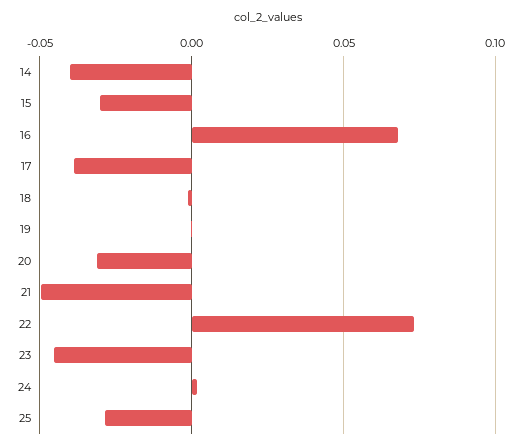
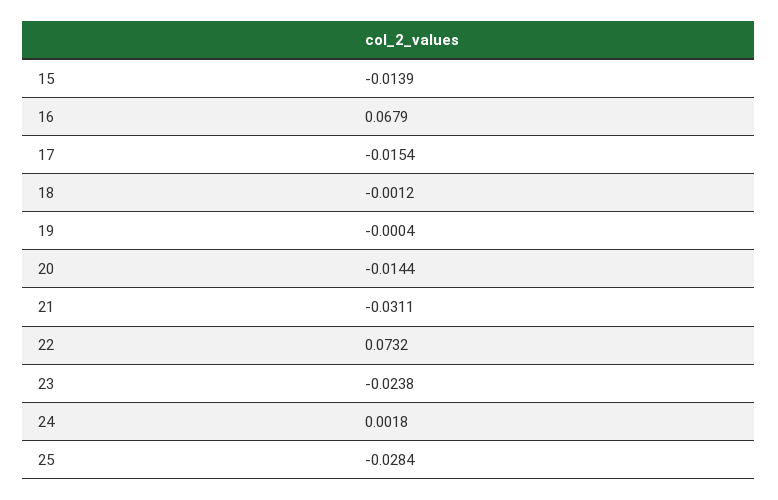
  {
-   "14": -0.04,
-   "15": -0.03,
+   "15": -0.0139,
    "16": 0.0679,
-   "17": -0.04,
+   "17": -0.0154,
    "18": -0.0012,
    "19": -0.0004,
-   "20": -0.03,
+   "20": -0.0144,
-   "21": -0.05,
+   "21": -0.0311,
    "22": 0.0732,
-   "23": -0.045,
+   "23": -0.0238,
    "24": 0.0018,
    "25": -0.0284
  }

